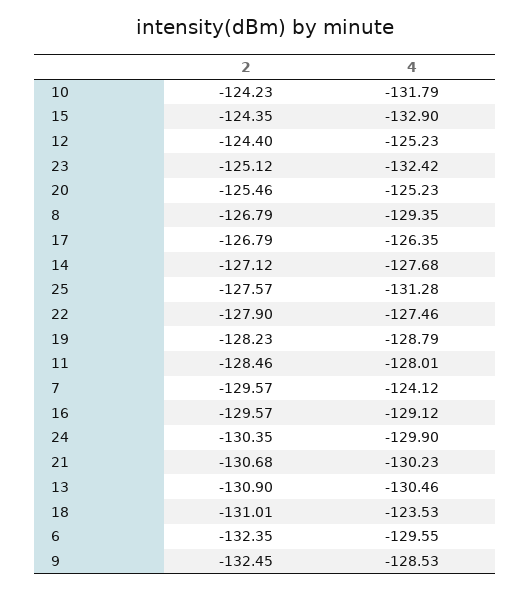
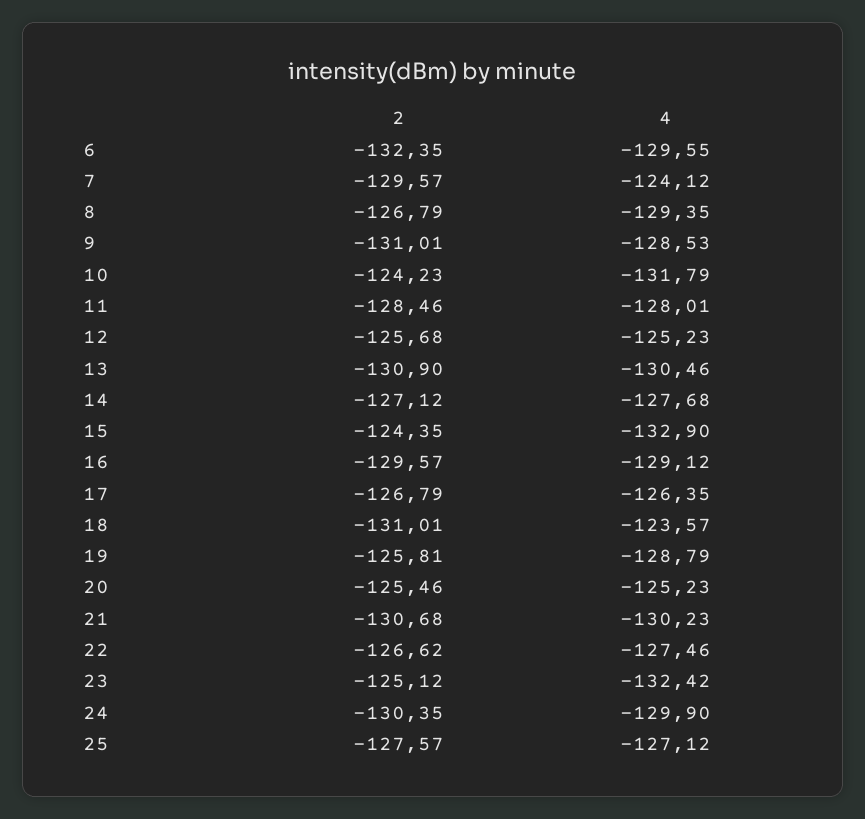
  {
    "2": {
      "10": -124.23,
      "15": -124.35,
-     "12": -124.4,
+     "12": -125.68,
      "23": -125.12,
      "20": -125.46,
      "8": -126.79,
      "17": -126.79,
      "14": -127.12,
      "25": -127.57,
-     "22": -127.9,
+     "22": -126.62,
-     "19": -128.23,
+     "19": -125.81,
      "11": -128.46,
      "7": -129.57,
      "16": -129.57,
      "24": -130.35,
      "21": -130.68,
      "13": -130.9,
      "18": -131.01,
      "6": -132.35,
-     "9": -132.45
+     "9": -131.01
    },
    "4": {
      "10": -131.79,
      "15": -132.9,
      "12": -125.23,
      "23": -132.42,
      "20": -125.23,
      "8": -129.35,
      "17": -126.35,
      "14": -127.68,
-     "25": -131.28,
+     "25": -127.12,
      "22": -127.46,
      "19": -128.79,
      "11": -128.01,
      "7": -124.12,
      "16": -129.12,
      "24": -129.9,
      "21": -130.23,
      "13": -130.46,
-     "18": -123.53,
+     "18": -123.57,
      "6": -129.55,
      "9": -128.53
    }
  }

